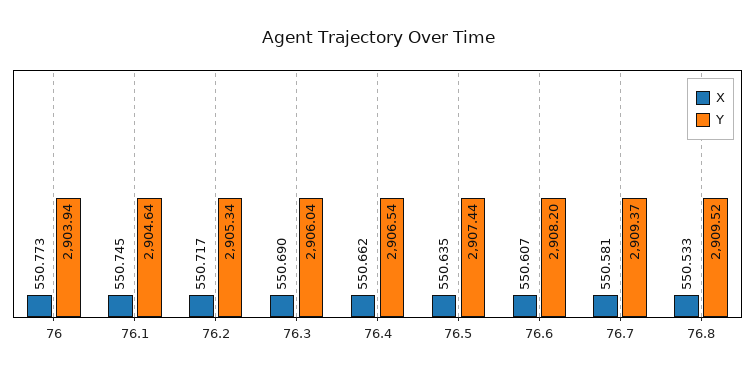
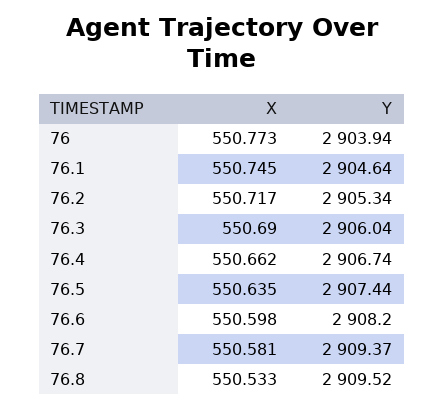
  {
    "X": {
      "76": 550.773,
      "76.1": 550.745,
      "76.2": 550.717,
      "76.3": 550.69,
      "76.4": 550.662,
      "76.5": 550.635,
-     "76.6": 550.607,
+     "76.6": 550.598,
      "76.7": 550.581,
      "76.8": 550.533
    },
    "Y": {
      "76": 2903.94,
      "76.1": 2904.64,
      "76.2": 2905.34,
      "76.3": 2906.04,
-     "76.4": 2906.54,
+     "76.4": 2906.74,
      "76.5": 2907.44,
      "76.6": 2908.2,
      "76.7": 2909.37,
      "76.8": 2909.52
    }
  }

